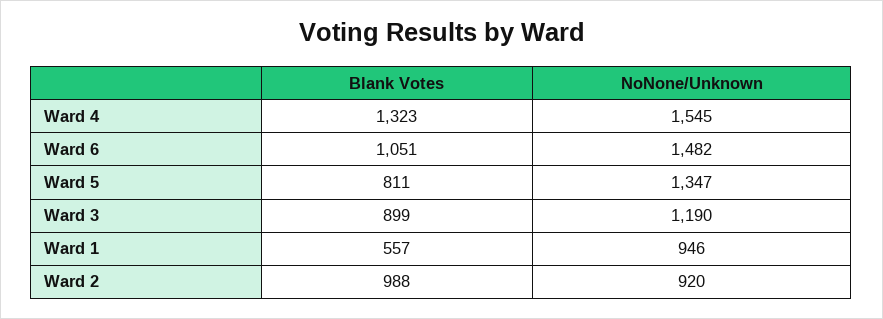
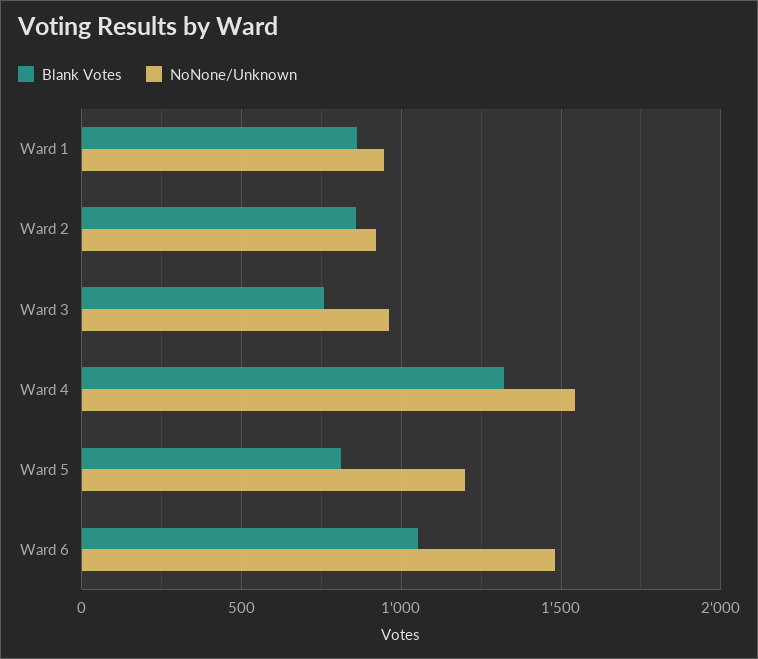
  {
    "Blank Votes": {
      "Ward 4": 1323,
      "Ward 6": 1051,
      "Ward 5": 811,
-     "Ward 3": 899,
+     "Ward 3": 750,
-     "Ward 1": 557,
+     "Ward 1": 850,
-     "Ward 2": 988
+     "Ward 2": 850
    },
    "NoNone/Unknown": {
      "Ward 4": 1545,
      "Ward 6": 1482,
-     "Ward 5": 1347,
+     "Ward 5": 1200,
-     "Ward 3": 1190,
+     "Ward 3": 950,
      "Ward 1": 946,
      "Ward 2": 920
    }
  }

